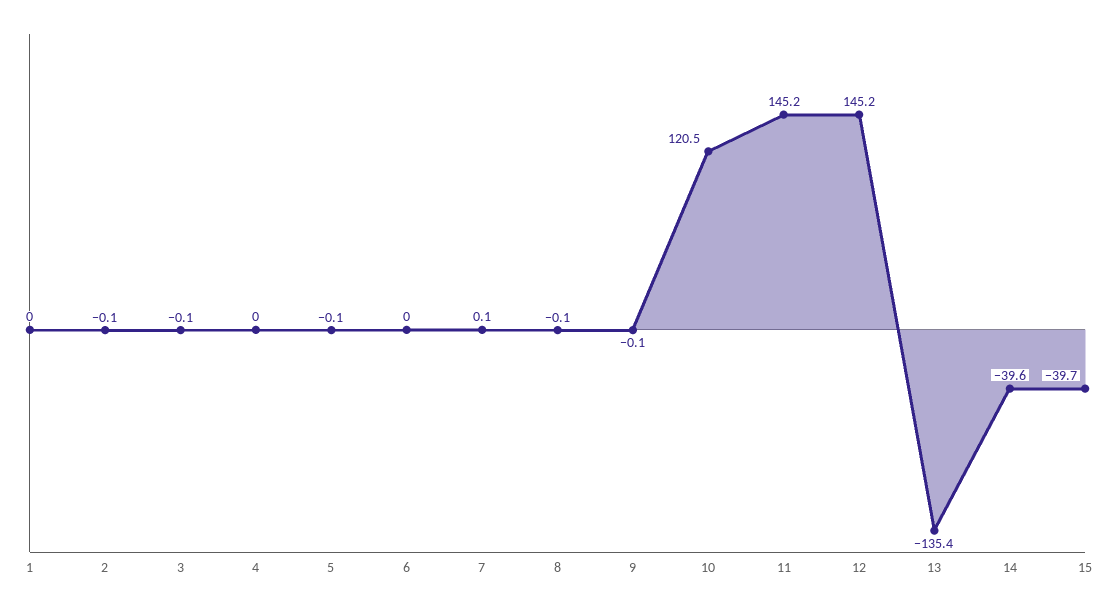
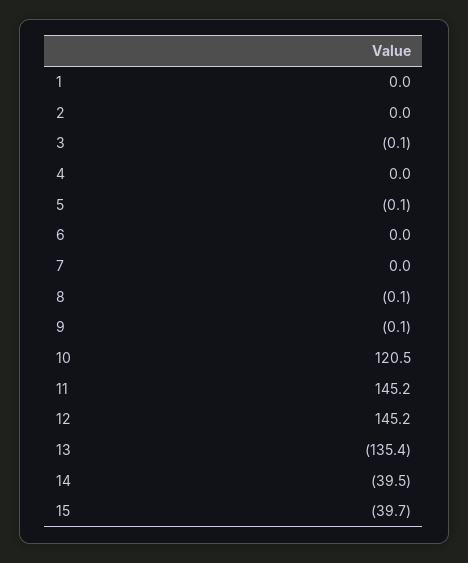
  {
    "1": 0,
-   "2": -0.1,
+   "2": 0,
    "3": -0.1,
    "4": 0,
    "5": -0.1,
    "6": 0,
-   "7": 0.1,
+   "7": 0,
    "8": -0.1,
    "9": -0.1,
    "10": 120.5,
    "11": 145.2,
    "12": 145.2,
    "13": -135.4,
-   "14": -39.6,
+   "14": -39.5,
    "15": -39.7
  }

